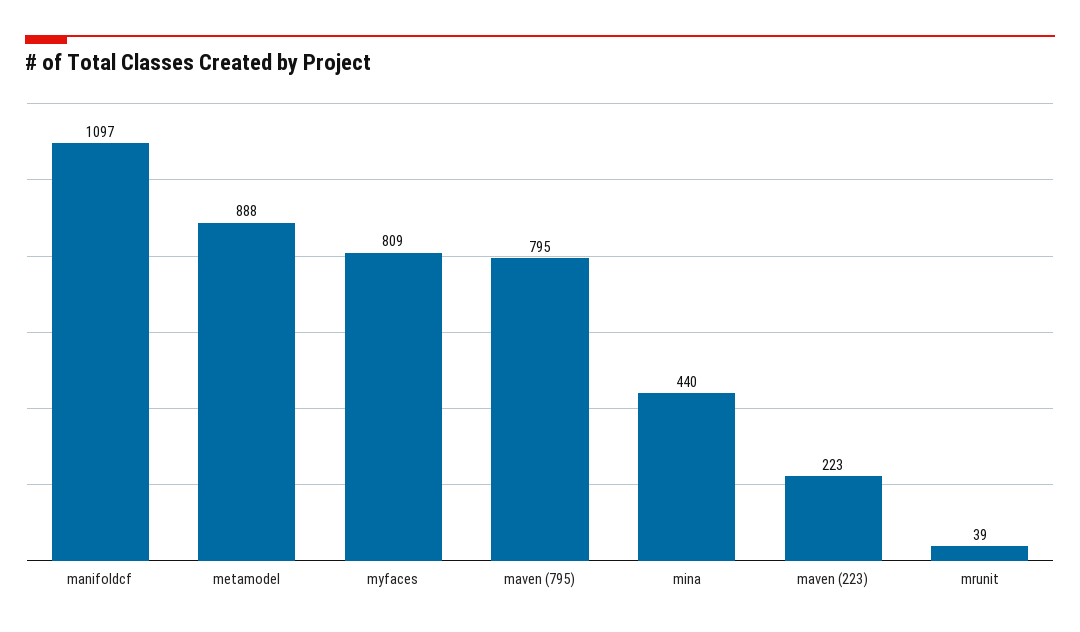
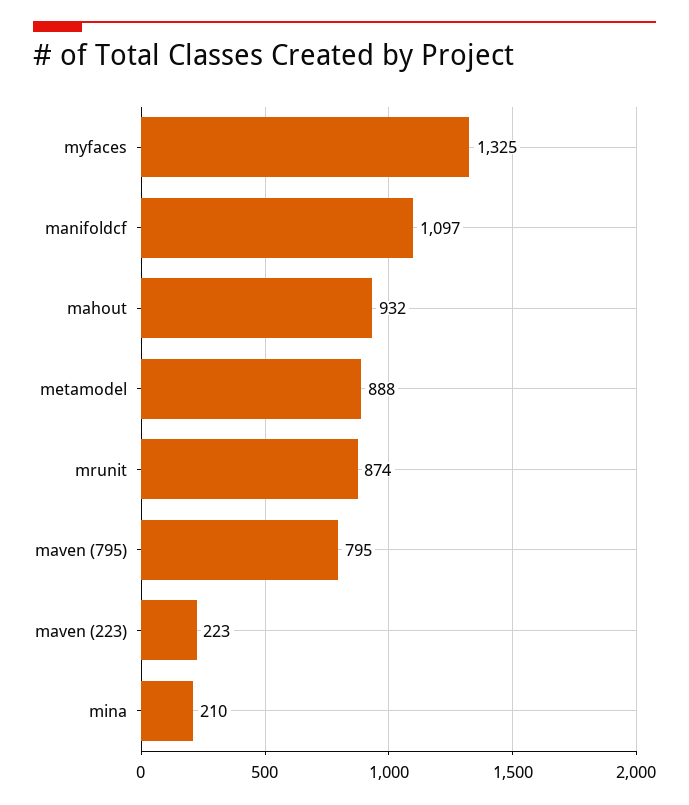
  {
    "manifoldcf": 1097,
    "metamodel": 888,
-   "myfaces": 809,
+   "myfaces": 1325,
    "maven (795)": 795,
-   "mina": 440,
+   "mina": 210,
    "maven (223)": 223,
-   "mrunit": 39
+   "mrunit": 874,
+   "mahout": 932
  }

